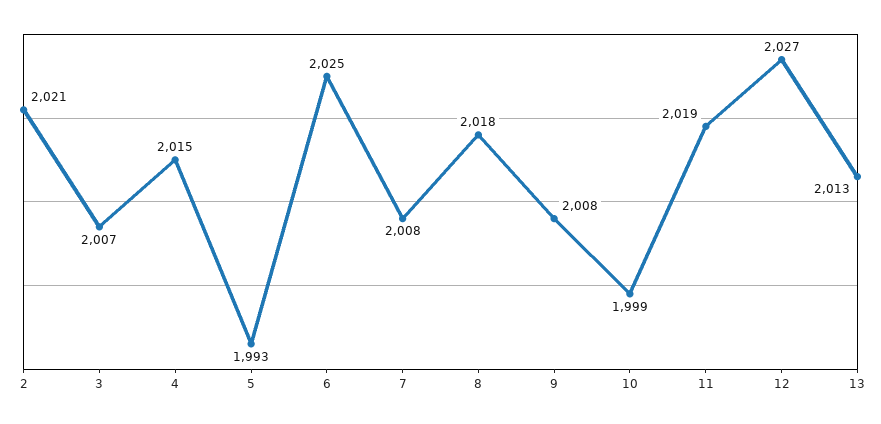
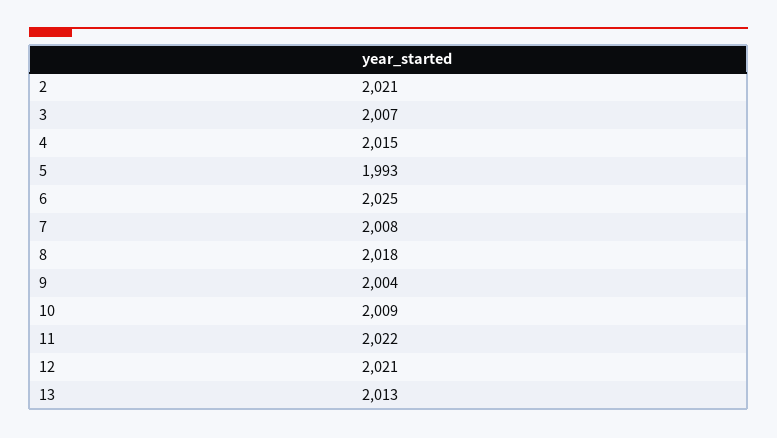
  {
    "2": 2021,
    "3": 2007,
    "4": 2015,
    "5": 1993,
    "6": 2025,
    "7": 2008,
    "8": 2018,
-   "9": 2008,
+   "9": 2004,
-   "10": 1999,
+   "10": 2009,
-   "11": 2019,
+   "11": 2022,
-   "12": 2027,
+   "12": 2021,
    "13": 2013
  }

